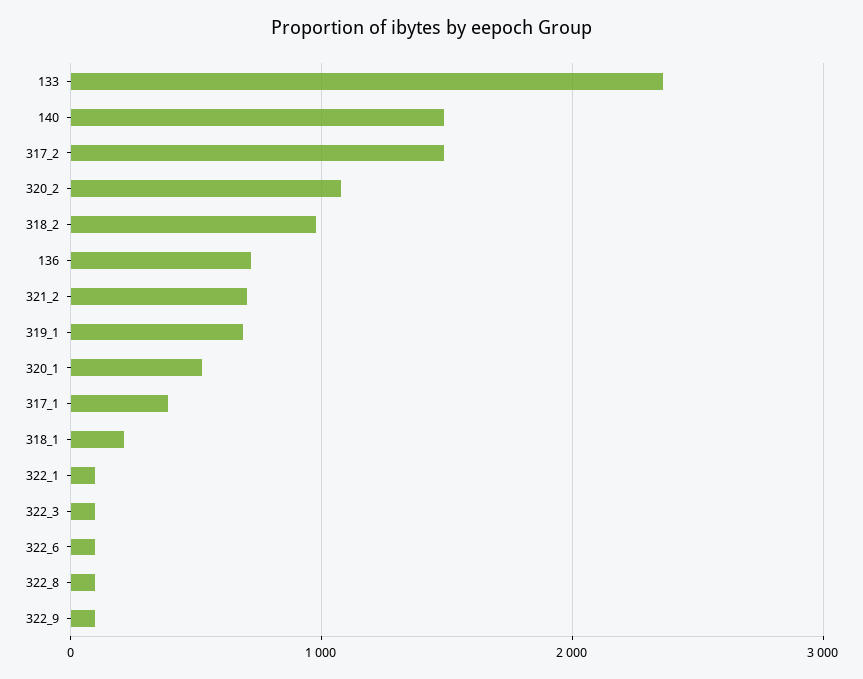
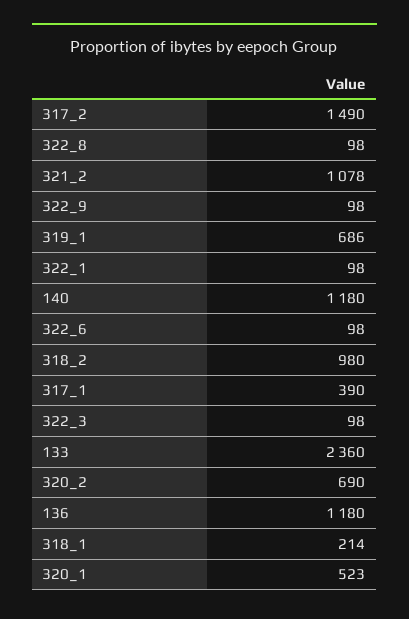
  {
    "133": 2360,
-   "140": 1500,
+   "140": 1180,
    "317_2": 1490,
-   "320_2": 1100,
+   "320_2": 690,
    "318_2": 980,
-   "136": 700,
+   "136": 1180,
-   "321_2": 700,
+   "321_2": 1078,
    "319_1": 686,
    "320_1": 523,
    "317_1": 390,
    "318_1": 214,
    "322_1": 98,
    "322_3": 98,
    "322_6": 98,
    "322_8": 98,
    "322_9": 98
  }

